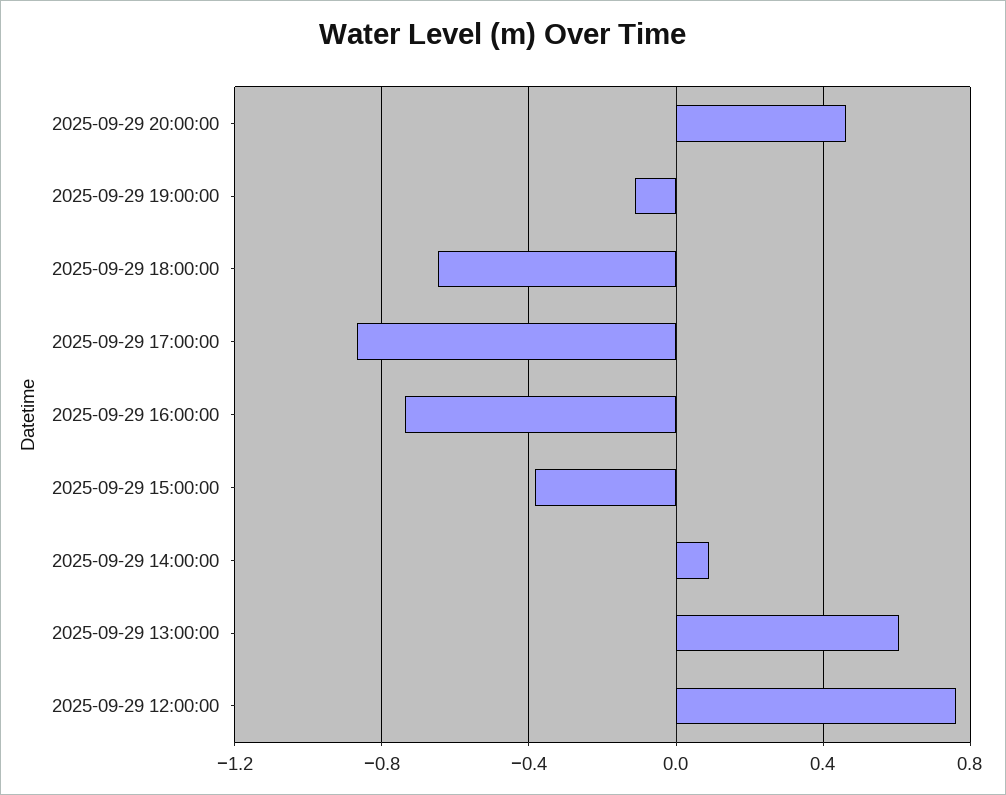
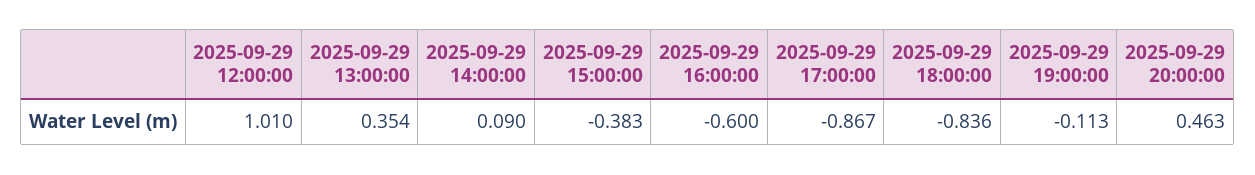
  {
    "2025-09-29 20:00:00": 0.463,
    "2025-09-29 19:00:00": -0.113,
-   "2025-09-29 18:00:00": -0.65,
+   "2025-09-29 18:00:00": -0.836,
    "2025-09-29 17:00:00": -0.867,
-   "2025-09-29 16:00:00": -0.75,
+   "2025-09-29 16:00:00": -0.6,
    "2025-09-29 15:00:00": -0.383,
    "2025-09-29 14:00:00": 0.09,
-   "2025-09-29 13:00:00": 0.6,
+   "2025-09-29 13:00:00": 0.354,
-   "2025-09-29 12:00:00": 0.75
+   "2025-09-29 12:00:00": 1.01
  }

